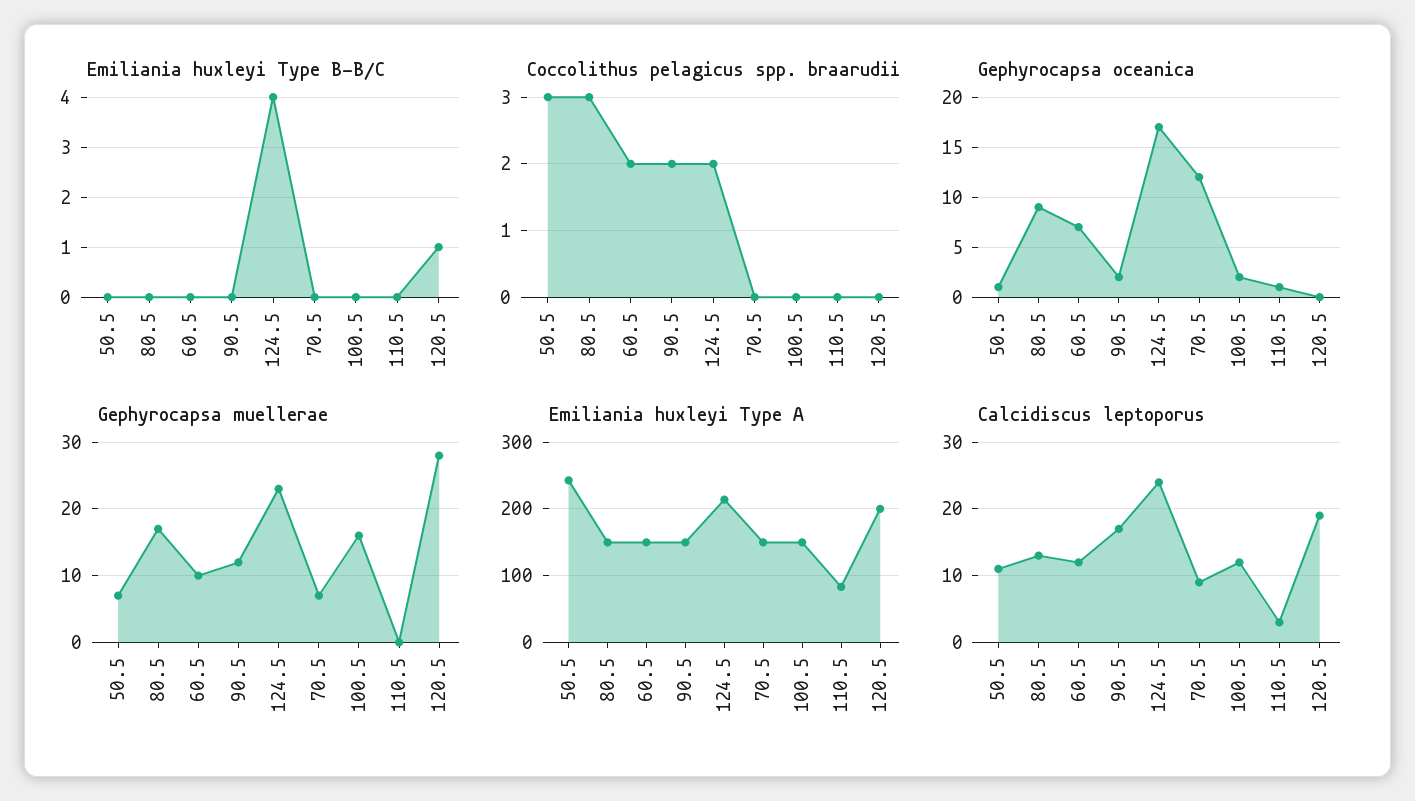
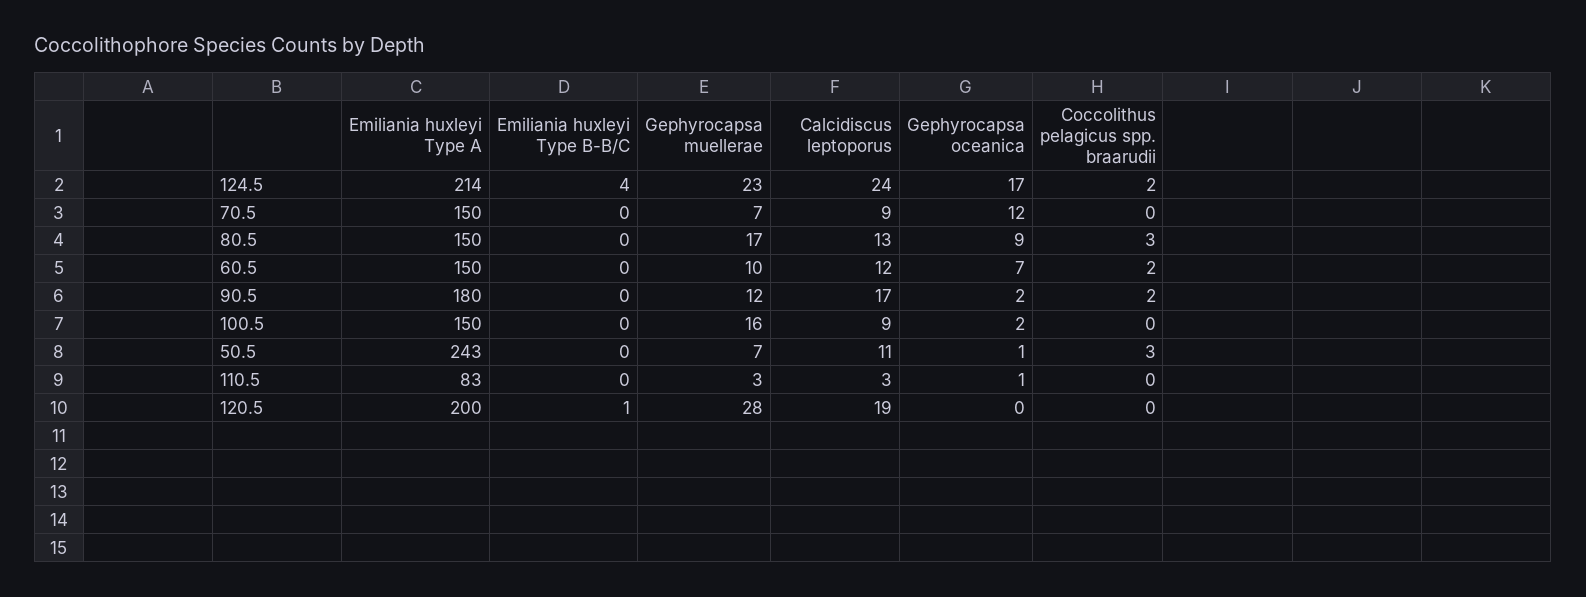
  {
    "Emiliania huxleyi Type B-B/C": {
      "50.5": 0,
      "80.5": 0,
      "60.5": 0,
      "90.5": 0,
      "124.5": 4,
      "70.5": 0,
      "100.5": 0,
      "110.5": 0,
      "120.5": 1
    },
    "Coccolithus pelagicus spp. braarudii": {
      "50.5": 3,
      "80.5": 3,
      "60.5": 2,
      "90.5": 2,
      "124.5": 2,
      "70.5": 0,
      "100.5": 0,
      "110.5": 0,
      "120.5": 0
    },
    "Gephyrocapsa oceanica": {
      "50.5": 1,
      "80.5": 9,
      "60.5": 7,
      "90.5": 2,
      "124.5": 17,
      "70.5": 12,
      "100.5": 2,
      "110.5": 1,
      "120.5": 0
    },
    "Gephyrocapsa muellerae": {
      "50.5": 7,
      "80.5": 17,
      "60.5": 10,
      "90.5": 12,
      "124.5": 23,
      "70.5": 7,
      "100.5": 16,
-     "110.5": 0,
+     "110.5": 3,
      "120.5": 28
    },
    "Emiliania huxleyi Type A": {
      "50.5": 243,
      "80.5": 150,
      "60.5": 150,
-     "90.5": 150,
+     "90.5": 180,
      "124.5": 214,
      "70.5": 150,
      "100.5": 150,
      "110.5": 83,
      "120.5": 200
    },
    "Calcidiscus leptoporus": {
      "50.5": 11,
      "80.5": 13,
      "60.5": 12,
      "90.5": 17,
      "124.5": 24,
      "70.5": 9,
-     "100.5": 12,
+     "100.5": 9,
      "110.5": 3,
      "120.5": 19
    }
  }

